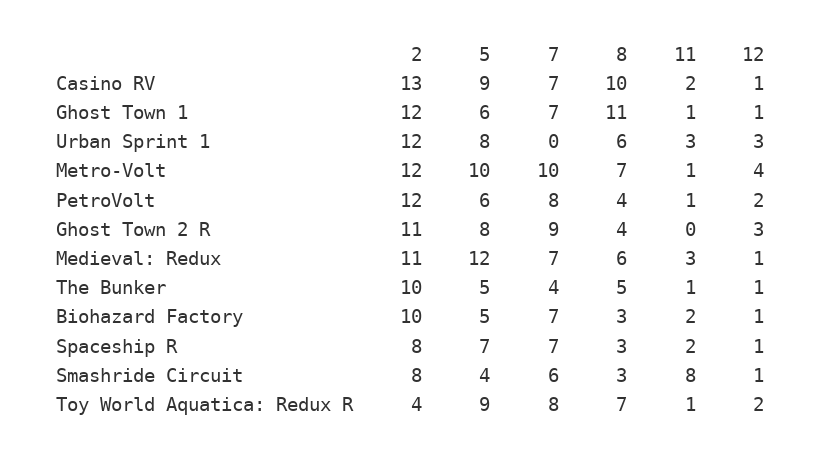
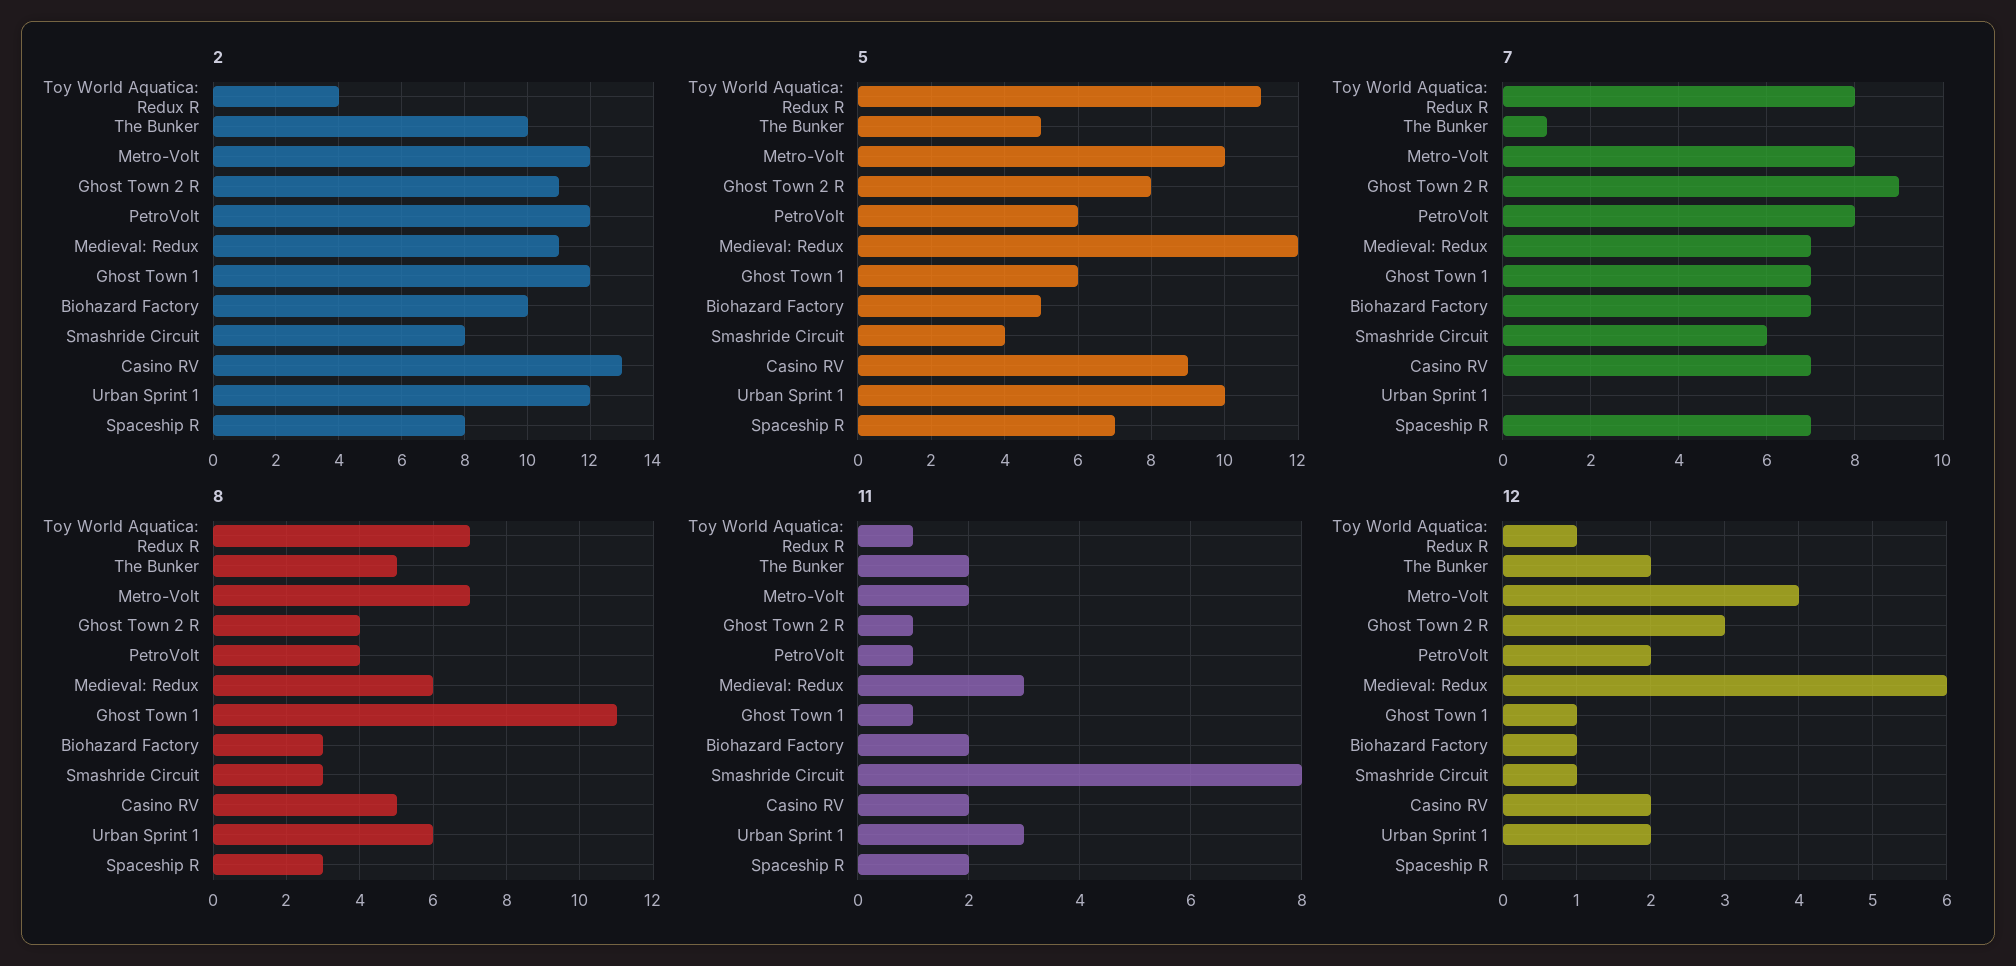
  {
    "2": {
      "Casino RV": 13,
      "Ghost Town 1": 12,
      "Urban Sprint 1": 12,
      "Metro-Volt": 12,
      "PetroVolt": 12,
      "Ghost Town 2 R": 11,
      "Medieval: Redux": 11,
      "The Bunker": 10,
      "Biohazard Factory": 10,
      "Spaceship R": 8,
      "Smashride Circuit": 8,
      "Toy World Aquatica: Redux R": 4
    },
    "5": {
      "Casino RV": 9,
      "Ghost Town 1": 6,
-     "Urban Sprint 1": 8,
+     "Urban Sprint 1": 10,
      "Metro-Volt": 10,
      "PetroVolt": 6,
      "Ghost Town 2 R": 8,
      "Medieval: Redux": 12,
      "The Bunker": 5,
      "Biohazard Factory": 5,
      "Spaceship R": 7,
      "Smashride Circuit": 4,
-     "Toy World Aquatica: Redux R": 9
+     "Toy World Aquatica: Redux R": 11
    },
    "7": {
      "Casino RV": 7,
      "Ghost Town 1": 7,
      "Urban Sprint 1": 0,
-     "Metro-Volt": 10,
+     "Metro-Volt": 8,
      "PetroVolt": 8,
      "Ghost Town 2 R": 9,
      "Medieval: Redux": 7,
-     "The Bunker": 4,
+     "The Bunker": 1,
      "Biohazard Factory": 7,
      "Spaceship R": 7,
      "Smashride Circuit": 6,
      "Toy World Aquatica: Redux R": 8
    },
    "8": {
-     "Casino RV": 10,
+     "Casino RV": 5,
      "Ghost Town 1": 11,
      "Urban Sprint 1": 6,
      "Metro-Volt": 7,
      "PetroVolt": 4,
      "Ghost Town 2 R": 4,
      "Medieval: Redux": 6,
      "The Bunker": 5,
      "Biohazard Factory": 3,
      "Spaceship R": 3,
      "Smashride Circuit": 3,
      "Toy World Aquatica: Redux R": 7
    },
    "11": {
      "Casino RV": 2,
      "Ghost Town 1": 1,
      "Urban Sprint 1": 3,
-     "Metro-Volt": 1,
+     "Metro-Volt": 2,
      "PetroVolt": 1,
-     "Ghost Town 2 R": 0,
+     "Ghost Town 2 R": 1,
      "Medieval: Redux": 3,
-     "The Bunker": 1,
+     "The Bunker": 2,
      "Biohazard Factory": 2,
      "Spaceship R": 2,
      "Smashride Circuit": 8,
      "Toy World Aquatica: Redux R": 1
    },
    "12": {
-     "Casino RV": 1,
+     "Casino RV": 2,
      "Ghost Town 1": 1,
-     "Urban Sprint 1": 3,
+     "Urban Sprint 1": 2,
      "Metro-Volt": 4,
      "PetroVolt": 2,
      "Ghost Town 2 R": 3,
-     "Medieval: Redux": 1,
+     "Medieval: Redux": 6,
-     "The Bunker": 1,
+     "The Bunker": 2,
      "Biohazard Factory": 1,
-     "Spaceship R": 1,
+     "Spaceship R": 0,
      "Smashride Circuit": 1,
-     "Toy World Aquatica: Redux R": 2
+     "Toy World Aquatica: Redux R": 1
    }
  }

